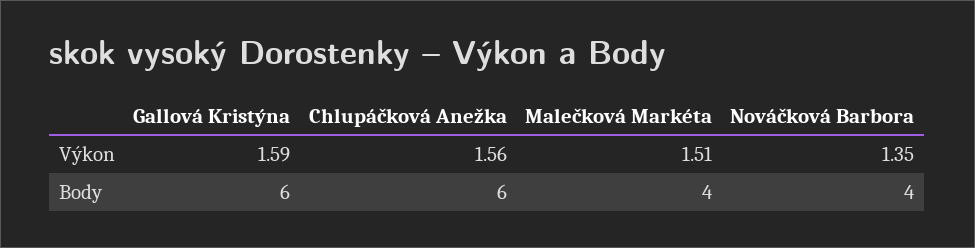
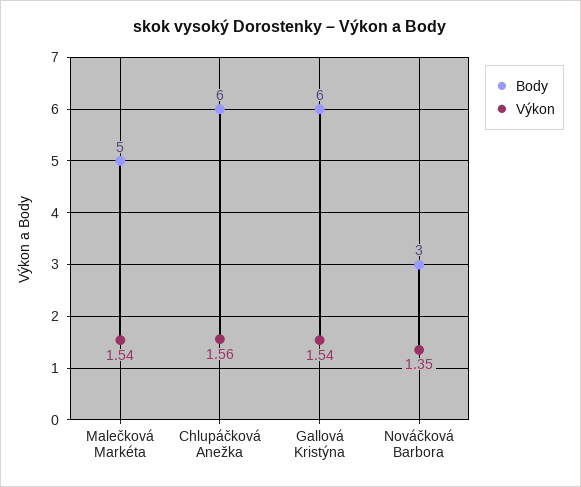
  {
    "Výkon": {
-     "Gallová Kristýna": 1.59,
+     "Gallová Kristýna": 1.54,
      "Chlupáčková Anežka": 1.56,
-     "Malečková Markéta": 1.51,
+     "Malečková Markéta": 1.54,
      "Nováčková Barbora": 1.35
    },
    "Body": {
      "Gallová Kristýna": 6,
      "Chlupáčková Anežka": 6,
-     "Malečková Markéta": 4,
+     "Malečková Markéta": 5,
-     "Nováčková Barbora": 4
+     "Nováčková Barbora": 3
    }
  }

